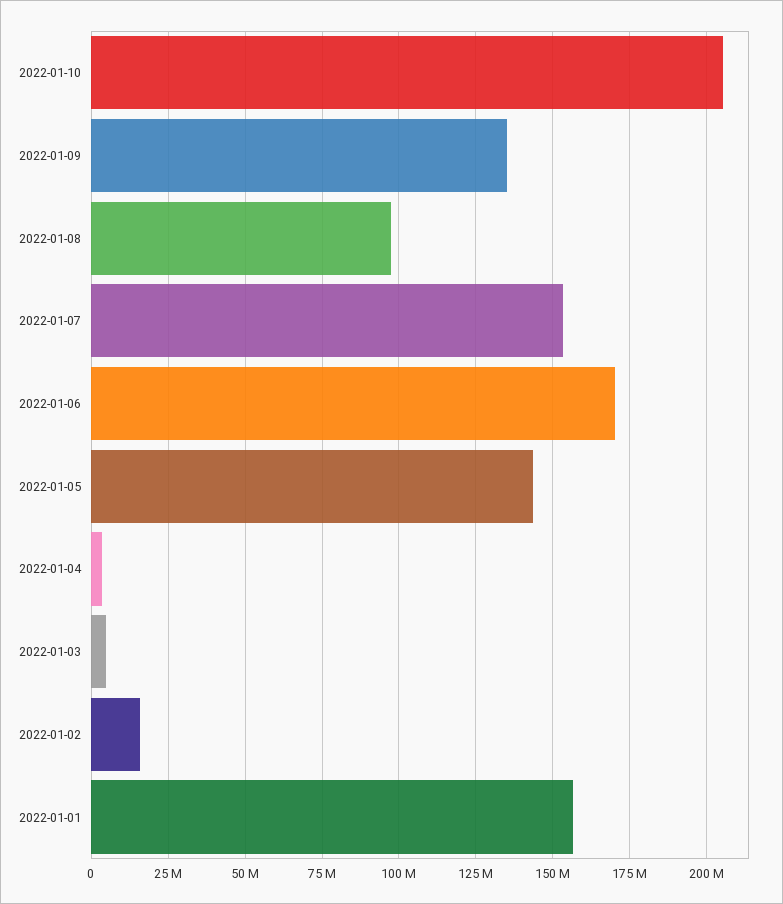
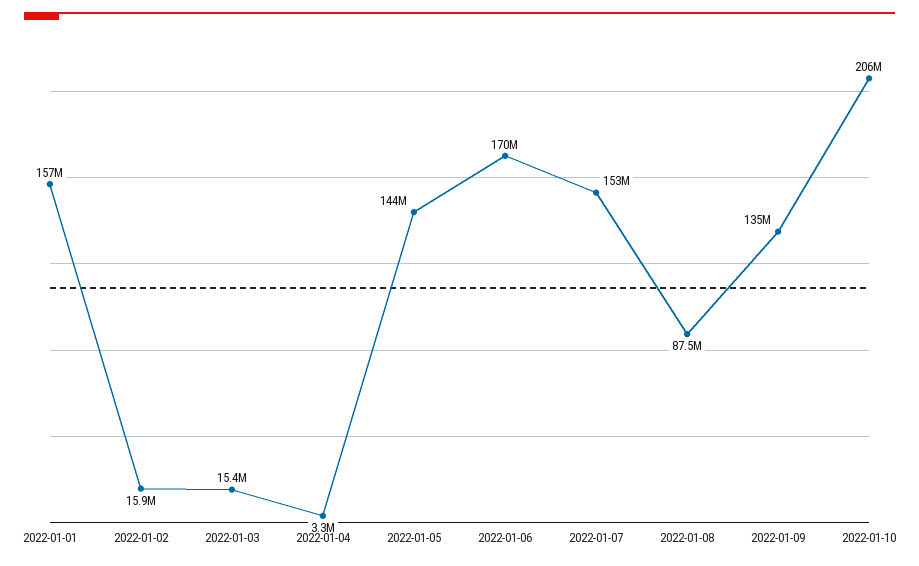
  {
    "2022-01-10": 206000000,
    "2022-01-09": 135000000,
-   "2022-01-08": 97500000,
+   "2022-01-08": 87500000,
    "2022-01-07": 153000000,
    "2022-01-06": 170000000,
    "2022-01-05": 144000000,
    "2022-01-04": 3300000,
-   "2022-01-03": 5000000,
+   "2022-01-03": 15400000,
    "2022-01-02": 15900000,
    "2022-01-01": 157000000
  }

